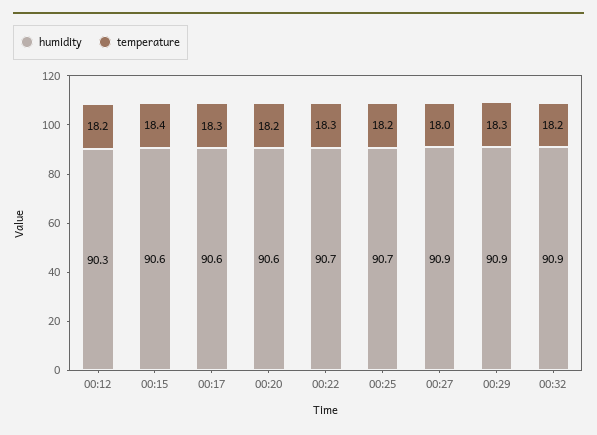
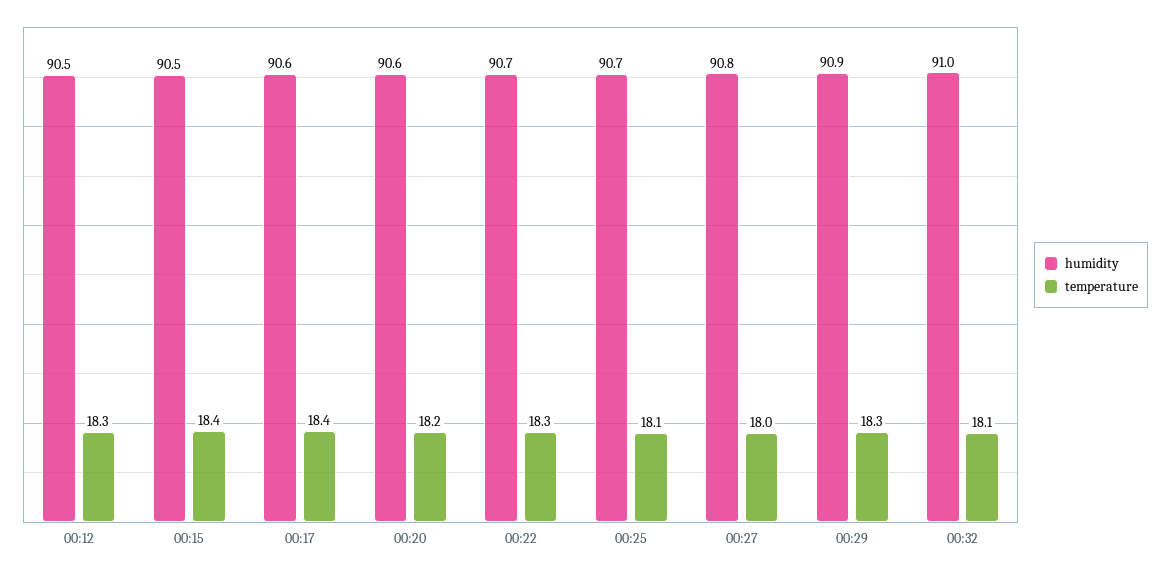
  {
    "humidity": {
-     "00:12": 90.3,
+     "00:12": 90.5,
-     "00:15": 90.6,
+     "00:15": 90.5,
      "00:17": 90.6,
      "00:20": 90.6,
      "00:22": 90.7,
      "00:25": 90.7,
-     "00:27": 90.9,
+     "00:27": 90.8,
      "00:29": 90.9,
-     "00:32": 90.9
+     "00:32": 91
    },
    "temperature": {
-     "00:12": 18.2,
+     "00:12": 18.3,
      "00:15": 18.4,
-     "00:17": 18.3,
+     "00:17": 18.4,
      "00:20": 18.2,
      "00:22": 18.3,
-     "00:25": 18.2,
+     "00:25": 18.1,
      "00:27": 18,
      "00:29": 18.3,
-     "00:32": 18.2
+     "00:32": 18.1
    }
  }

